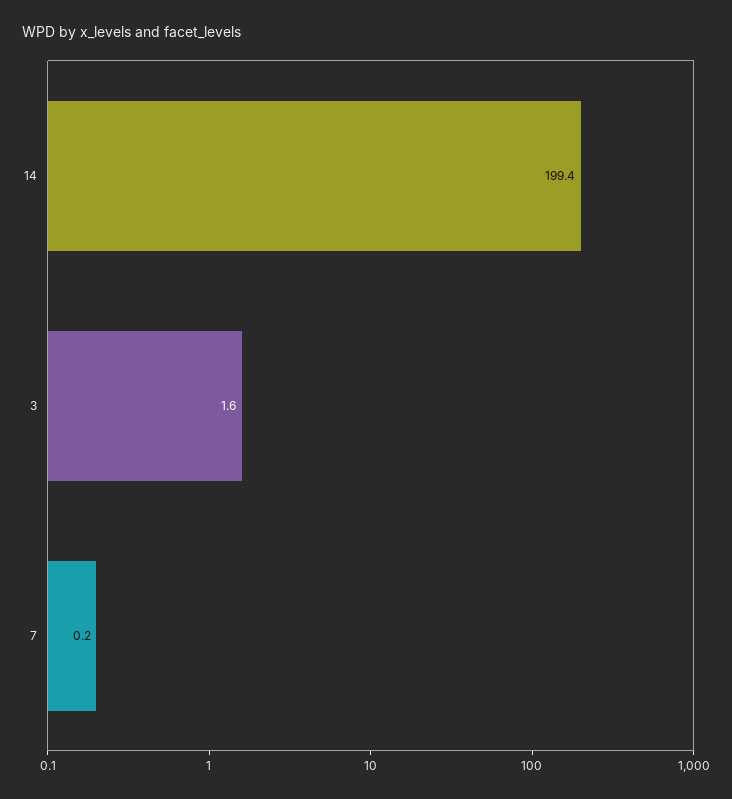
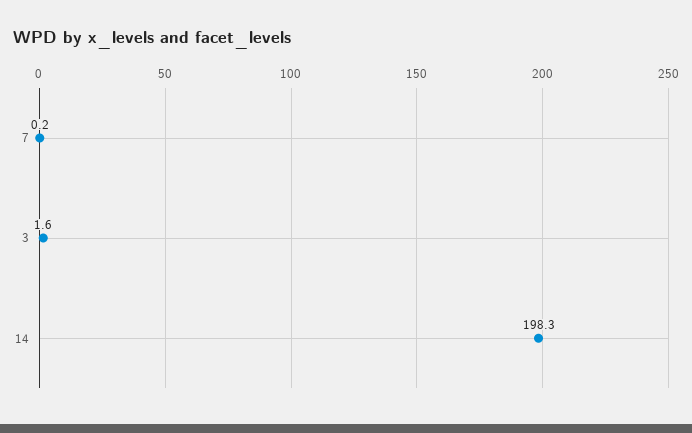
  {
-   "14": 199.4,
+   "14": 198.3,
    "3": 1.6,
    "7": 0.2
  }

